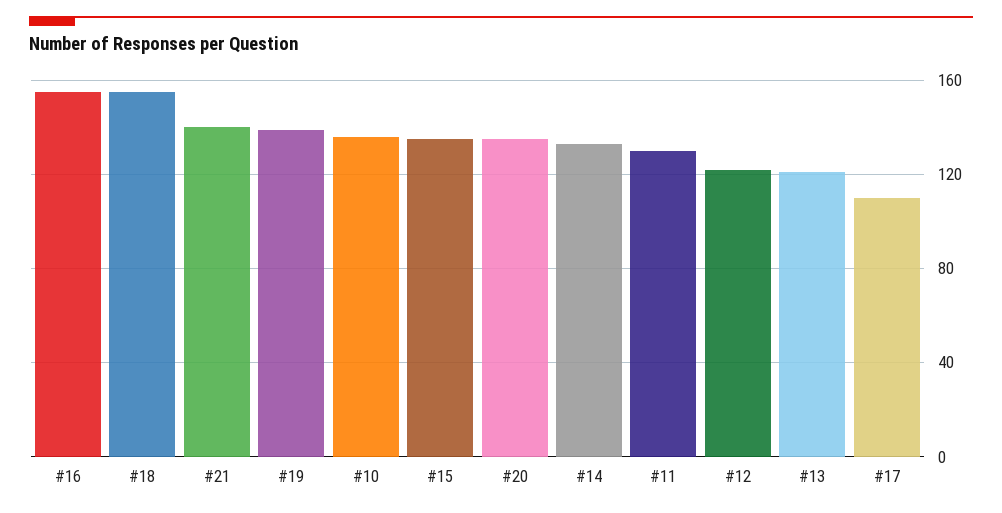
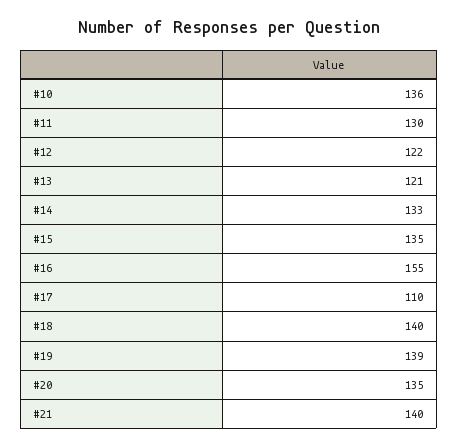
  {
    "#16": 155,
-   "#18": 155,
+   "#18": 140,
    "#21": 140,
    "#19": 139,
    "#10": 136,
    "#15": 135,
    "#20": 135,
    "#14": 133,
    "#11": 130,
    "#12": 122,
    "#13": 121,
    "#17": 110
  }

